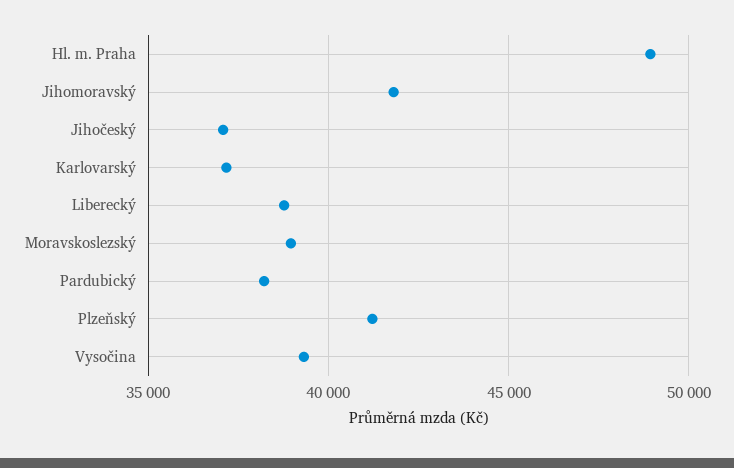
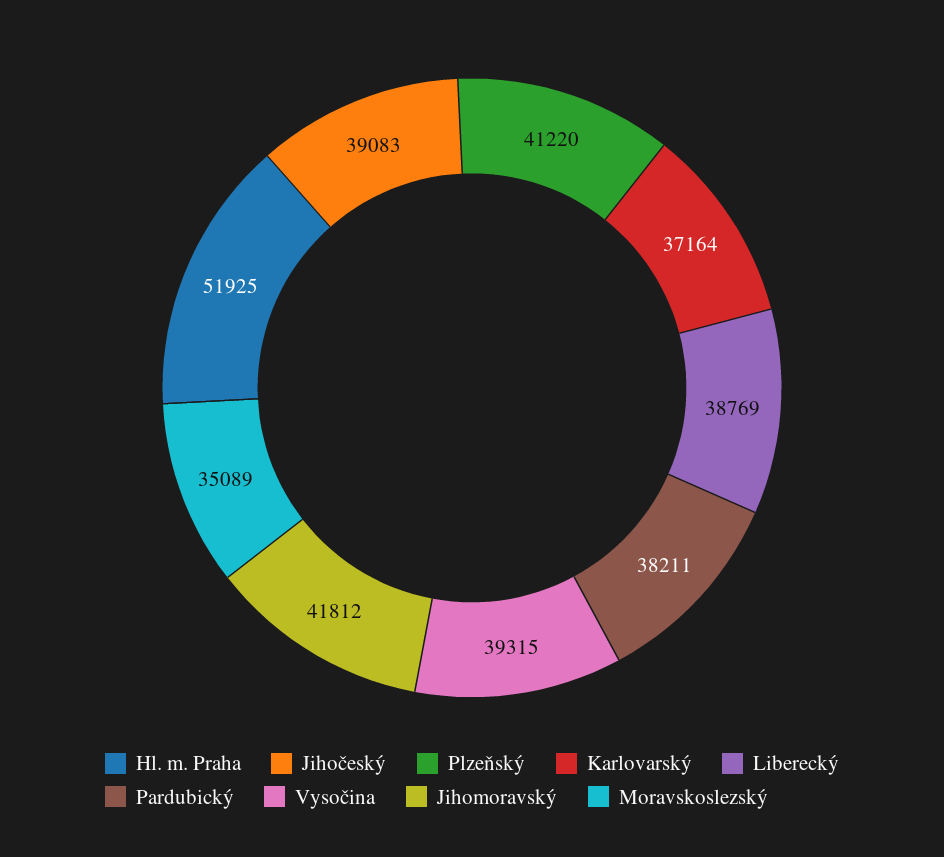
  {
-   "Hl. m. Praha": 49000,
+   "Hl. m. Praha": 51925,
    "Jihomoravský": 41812,
-   "Jihočeský": 37000,
+   "Jihočeský": 39083,
    "Karlovarský": 37164,
    "Liberecký": 38769,
-   "Moravskoslezský": 39000,
+   "Moravskoslezský": 35089,
    "Pardubický": 38211,
    "Plzeňský": 41220,
    "Vysočina": 39315
  }

